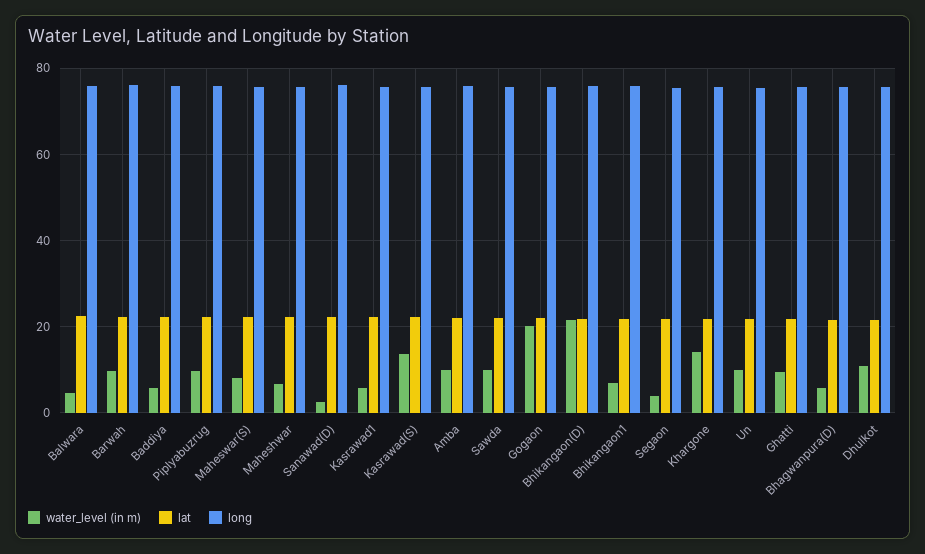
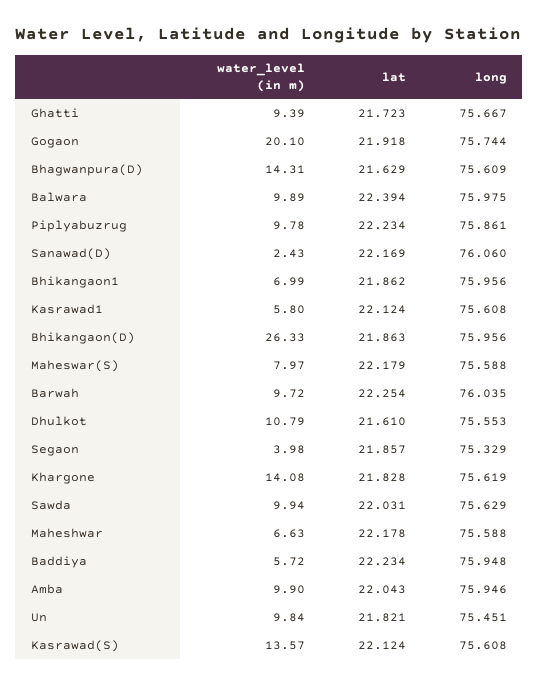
  {
    "water_level (in m)": {
-     "Balwara": 4,
+     "Balwara": 9.89,
      "Barwah": 9.72,
      "Baddiya": 5.72,
      "Piplyabuzrug": 9.78,
      "Maheswar(S)": 7.97,
      "Maheshwar": 6.63,
      "Sanawad(D)": 2.43,
      "Kasrawad1": 5.8,
      "Kasrawad(S)": 13.57,
      "Amba": 9.9,
      "Sawda": 9.94,
      "Gogaon": 20.1,
-     "Bhikangaon(D)": 22,
+     "Bhikangaon(D)": 26.33,
      "Bhikangaon1": 6.99,
      "Segaon": 3.98,
      "Khargone": 14.08,
      "Un": 9.84,
      "Ghatti": 9.39,
-     "Bhagwanpura(D)": 6,
+     "Bhagwanpura(D)": 14.31,
      "Dhulkot": 10.79
    },
    "lat": {
      "Balwara": 22.394,
      "Barwah": 22.254,
      "Baddiya": 22.234,
      "Piplyabuzrug": 22.234,
      "Maheswar(S)": 22.179,
      "Maheshwar": 22.178,
      "Sanawad(D)": 22.169,
      "Kasrawad1": 22.124,
      "Kasrawad(S)": 22.124,
      "Amba": 22.043,
      "Sawda": 22.031,
      "Gogaon": 21.918,
      "Bhikangaon(D)": 21.863,
      "Bhikangaon1": 21.862,
      "Segaon": 21.857,
      "Khargone": 21.828,
      "Un": 21.821,
      "Ghatti": 21.723,
      "Bhagwanpura(D)": 21.629,
      "Dhulkot": 21.61
    },
    "long": {
      "Balwara": 75.975,
      "Barwah": 76.035,
      "Baddiya": 75.948,
      "Piplyabuzrug": 75.861,
      "Maheswar(S)": 75.588,
      "Maheshwar": 75.588,
      "Sanawad(D)": 76.06,
      "Kasrawad1": 75.608,
      "Kasrawad(S)": 75.608,
      "Amba": 75.946,
      "Sawda": 75.629,
      "Gogaon": 75.744,
      "Bhikangaon(D)": 75.956,
      "Bhikangaon1": 75.956,
      "Segaon": 75.329,
      "Khargone": 75.619,
      "Un": 75.451,
      "Ghatti": 75.667,
      "Bhagwanpura(D)": 75.609,
      "Dhulkot": 75.553
    }
  }

